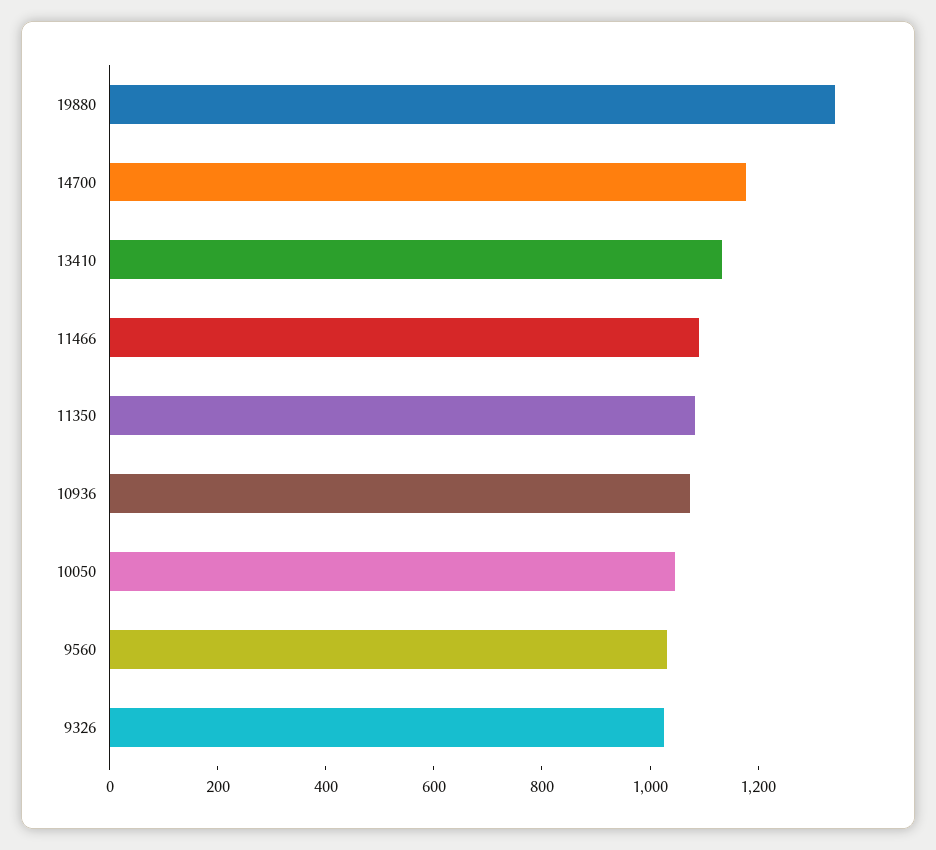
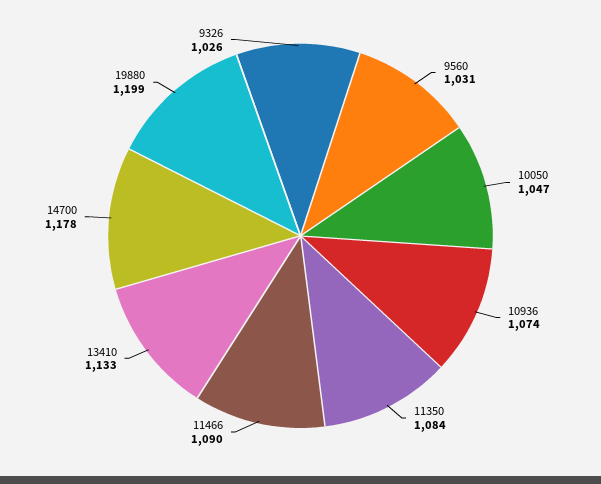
  {
-   "19880": 1350,
+   "19880": 1199,
    "14700": 1178,
    "13410": 1133,
    "11466": 1090,
    "11350": 1084,
    "10936": 1074,
    "10050": 1047,
    "9560": 1031,
    "9326": 1026
  }

